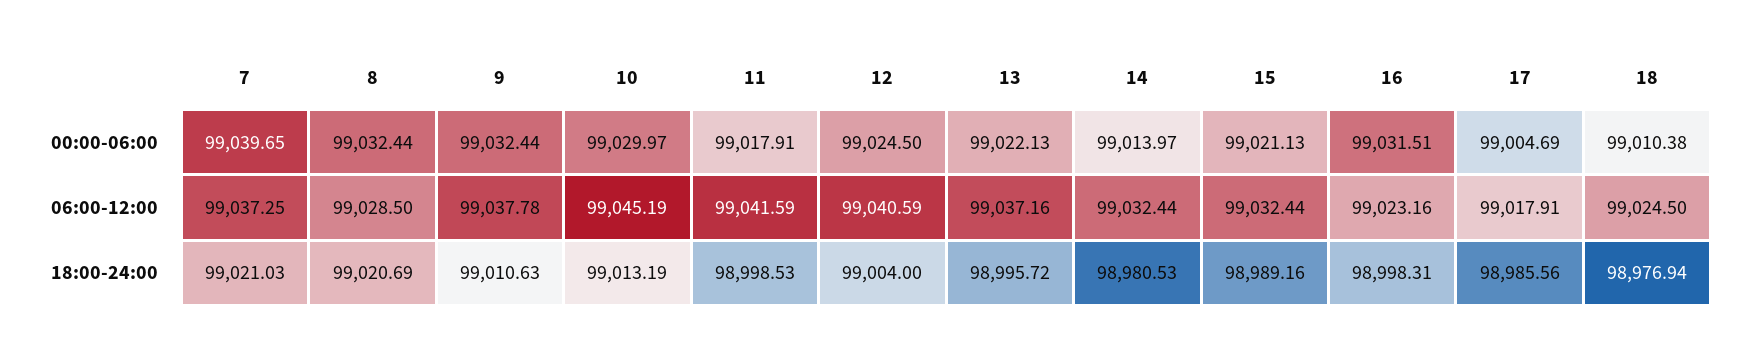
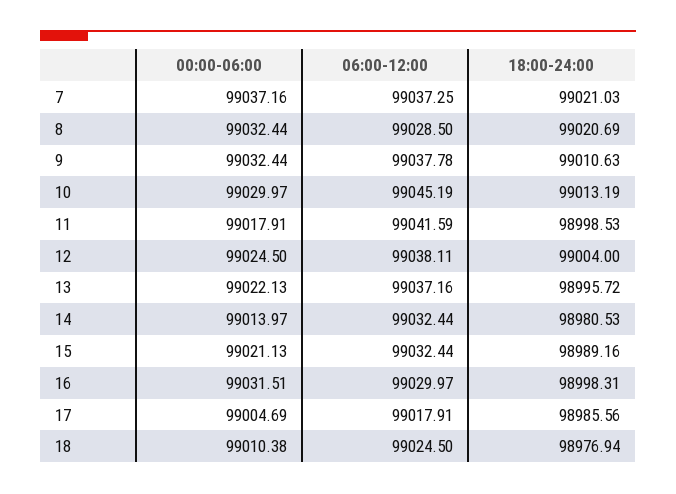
  {
    "7": {
-     "00:00-06:00": 99039.65,
+     "00:00-06:00": 99037.16,
      "06:00-12:00": 99037.25,
      "18:00-24:00": 99021.03
    },
    "8": {
      "00:00-06:00": 99032.44,
      "06:00-12:00": 99028.5,
      "18:00-24:00": 99020.69
    },
    "9": {
      "00:00-06:00": 99032.44,
      "06:00-12:00": 99037.78,
      "18:00-24:00": 99010.63
    },
    "10": {
      "00:00-06:00": 99029.97,
      "06:00-12:00": 99045.19,
      "18:00-24:00": 99013.19
    },
    "11": {
      "00:00-06:00": 99017.91,
      "06:00-12:00": 99041.59,
      "18:00-24:00": 98998.53
    },
    "12": {
      "00:00-06:00": 99024.5,
-     "06:00-12:00": 99040.59,
+     "06:00-12:00": 99038.11,
      "18:00-24:00": 99004
    },
    "13": {
      "00:00-06:00": 99022.13,
      "06:00-12:00": 99037.16,
      "18:00-24:00": 98995.72
    },
    "14": {
      "00:00-06:00": 99013.97,
      "06:00-12:00": 99032.44,
      "18:00-24:00": 98980.53
    },
    "15": {
      "00:00-06:00": 99021.13,
      "06:00-12:00": 99032.44,
      "18:00-24:00": 98989.16
    },
    "16": {
      "00:00-06:00": 99031.51,
-     "06:00-12:00": 99023.16,
+     "06:00-12:00": 99029.97,
      "18:00-24:00": 98998.31
    },
    "17": {
      "00:00-06:00": 99004.69,
      "06:00-12:00": 99017.91,
      "18:00-24:00": 98985.56
    },
    "18": {
      "00:00-06:00": 99010.38,
      "06:00-12:00": 99024.5,
      "18:00-24:00": 98976.94
    }
  }

